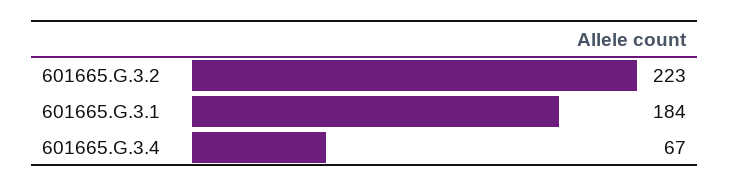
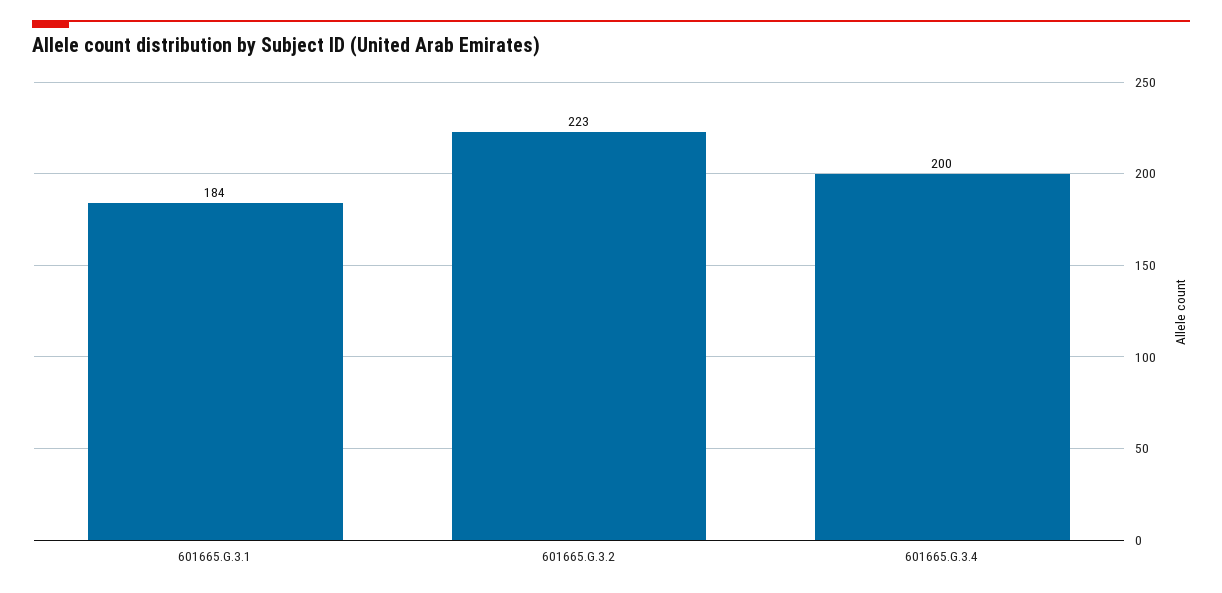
  {
    "601665.G.3.2": 223,
    "601665.G.3.1": 184,
-   "601665.G.3.4": 67
+   "601665.G.3.4": 200
  }

